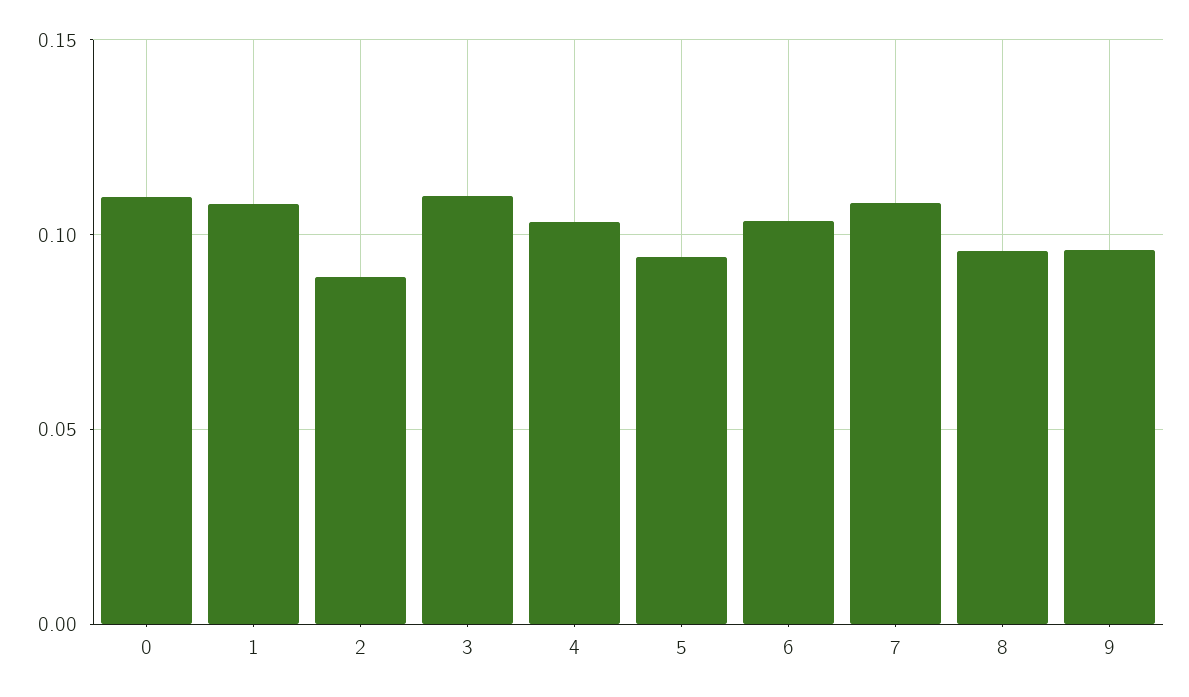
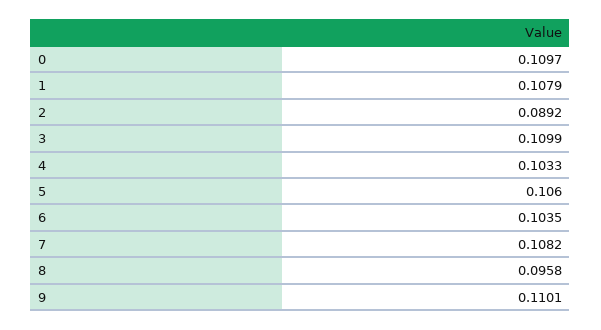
  {
    "0": 0.1097,
    "1": 0.1079,
    "2": 0.0892,
    "3": 0.1099,
    "4": 0.1033,
-   "5": 0.095,
+   "5": 0.106,
    "6": 0.1035,
    "7": 0.1082,
    "8": 0.0958,
-   "9": 0.095
+   "9": 0.1101
  }

